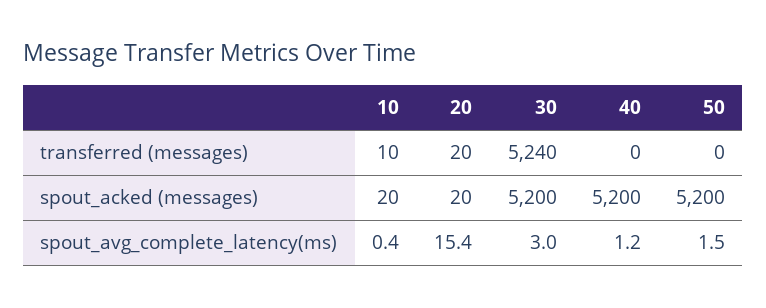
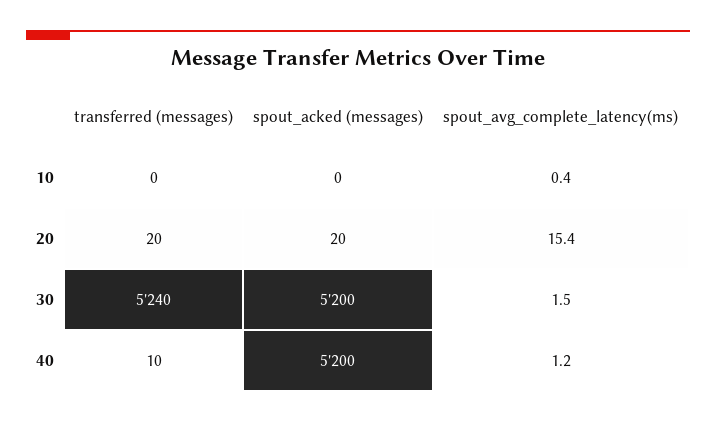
  {
    "10": {
-     "transferred (messages)": 10,
+     "transferred (messages)": 0,
-     "spout_acked (messages)": 20,
+     "spout_acked (messages)": 0,
      "spout_avg_complete_latency(ms)": 0.4
    },
    "20": {
      "transferred (messages)": 20,
      "spout_acked (messages)": 20,
      "spout_avg_complete_latency(ms)": 15.4
    },
    "30": {
      "transferred (messages)": 5240,
      "spout_acked (messages)": 5200,
-     "spout_avg_complete_latency(ms)": 3
+     "spout_avg_complete_latency(ms)": 1.5
    },
    "40": {
-     "transferred (messages)": 0,
+     "transferred (messages)": 10,
      "spout_acked (messages)": 5200,
      "spout_avg_complete_latency(ms)": 1.2
-   },
+   }
-   "50": {
-     "transferred (messages)": 0,
-     "spout_acked (messages)": 5200,
-     "spout_avg_complete_latency(ms)": 1.5
-   }
  }

